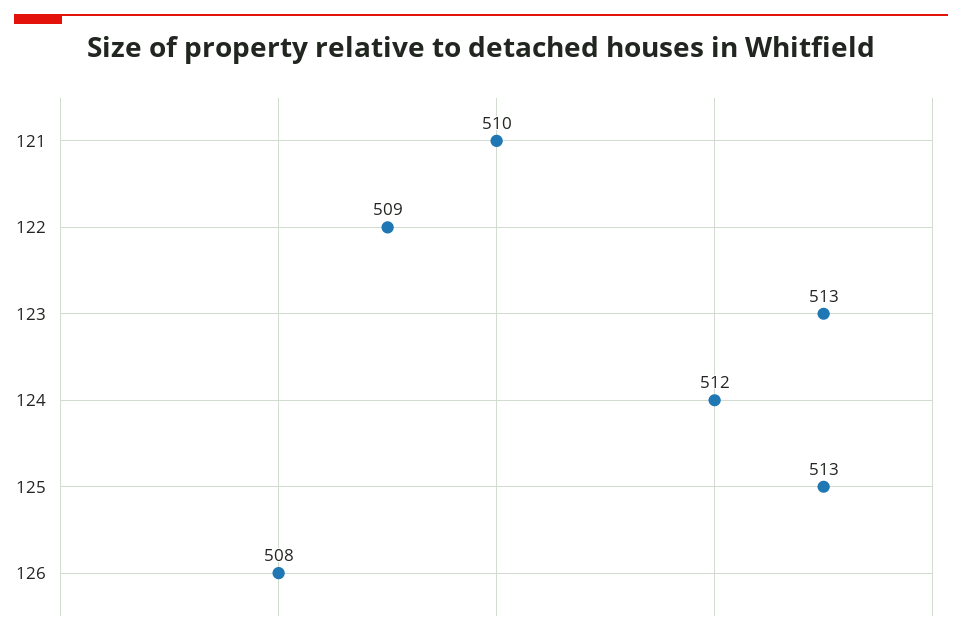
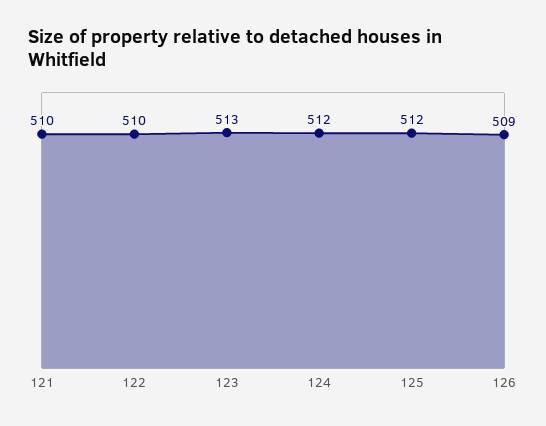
  {
    "121": 510,
-   "122": 509,
+   "122": 510,
    "123": 513,
    "124": 512,
-   "125": 513,
+   "125": 512,
-   "126": 508
+   "126": 509
  }

